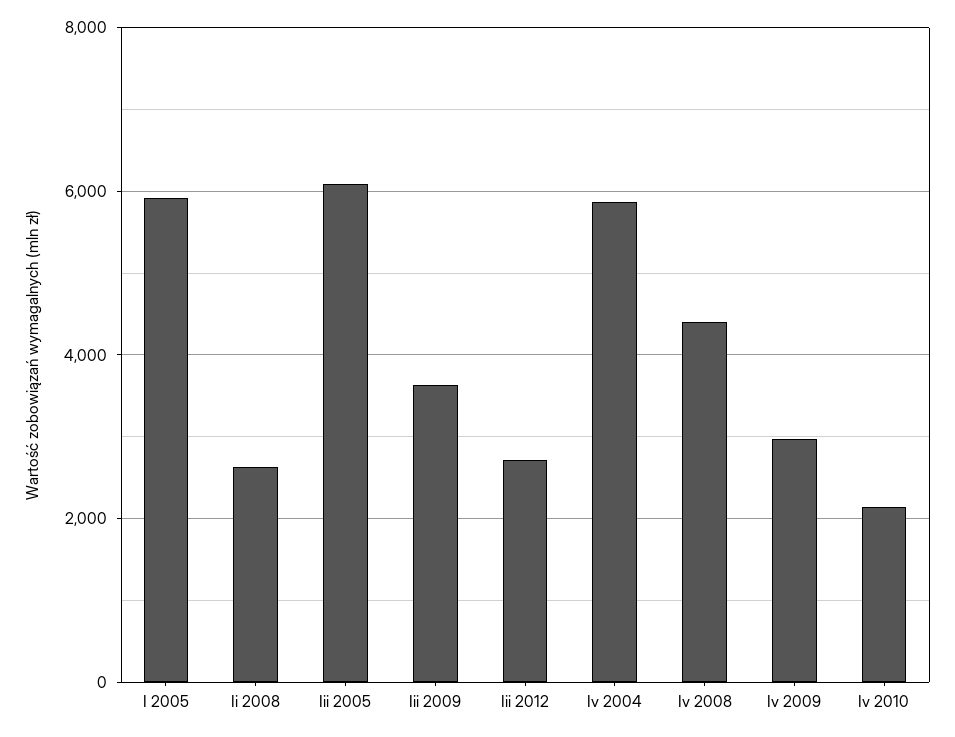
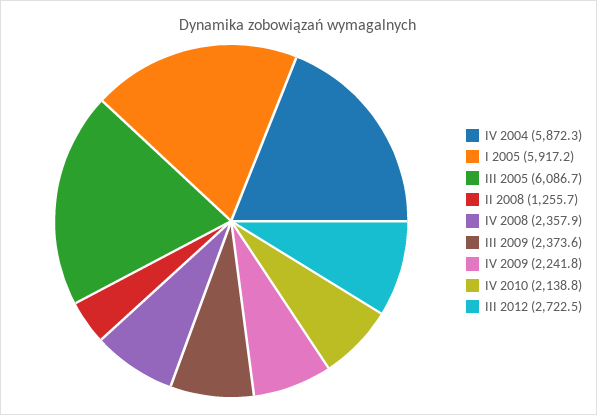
  {
    "I 2005": 5917.2,
-   "Ii 2008": 2600,
+   "Ii 2008": 1255.7,
    "Iii 2005": 6086.7,
-   "Iii 2009": 3600,
+   "Iii 2009": 2373.6,
    "Iii 2012": 2722.5,
    "Iv 2004": 5872.3,
-   "Iv 2008": 4400,
+   "Iv 2008": 2357.9,
-   "Iv 2009": 3000,
+   "Iv 2009": 2241.8,
    "Iv 2010": 2138.8
  }

